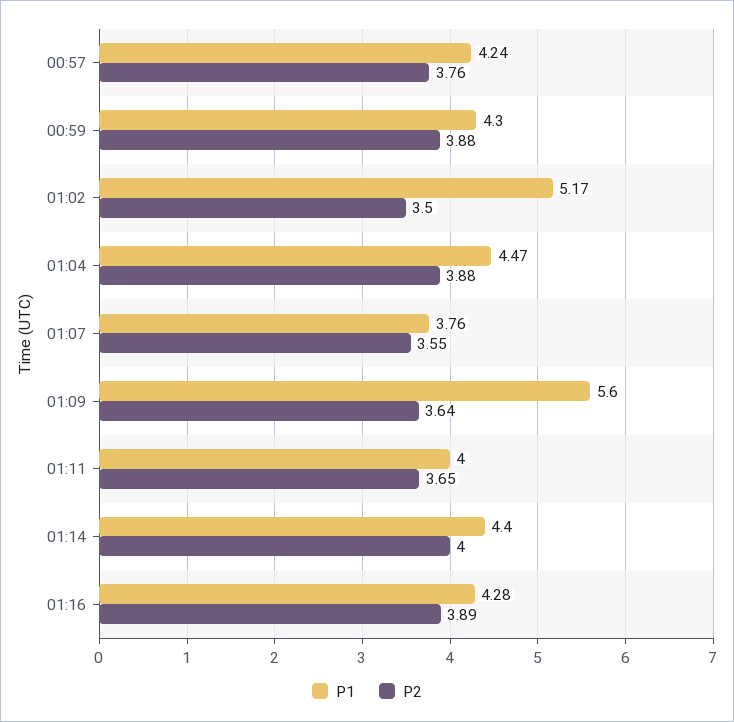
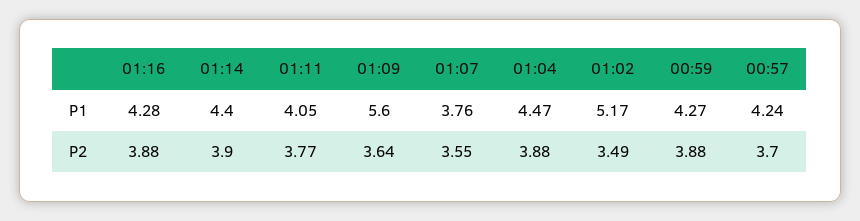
  {
    "P1": {
      "00:57": 4.24,
-     "00:59": 4.3,
+     "00:59": 4.27,
      "01:02": 5.17,
      "01:04": 4.47,
      "01:07": 3.76,
      "01:09": 5.6,
-     "01:11": 4,
+     "01:11": 4.05,
      "01:14": 4.4,
      "01:16": 4.28
    },
    "P2": {
-     "00:57": 3.76,
+     "00:57": 3.7,
      "00:59": 3.88,
-     "01:02": 3.5,
+     "01:02": 3.49,
      "01:04": 3.88,
      "01:07": 3.55,
      "01:09": 3.64,
-     "01:11": 3.65,
+     "01:11": 3.77,
-     "01:14": 4,
+     "01:14": 3.9,
-     "01:16": 3.89
+     "01:16": 3.88
    }
  }

